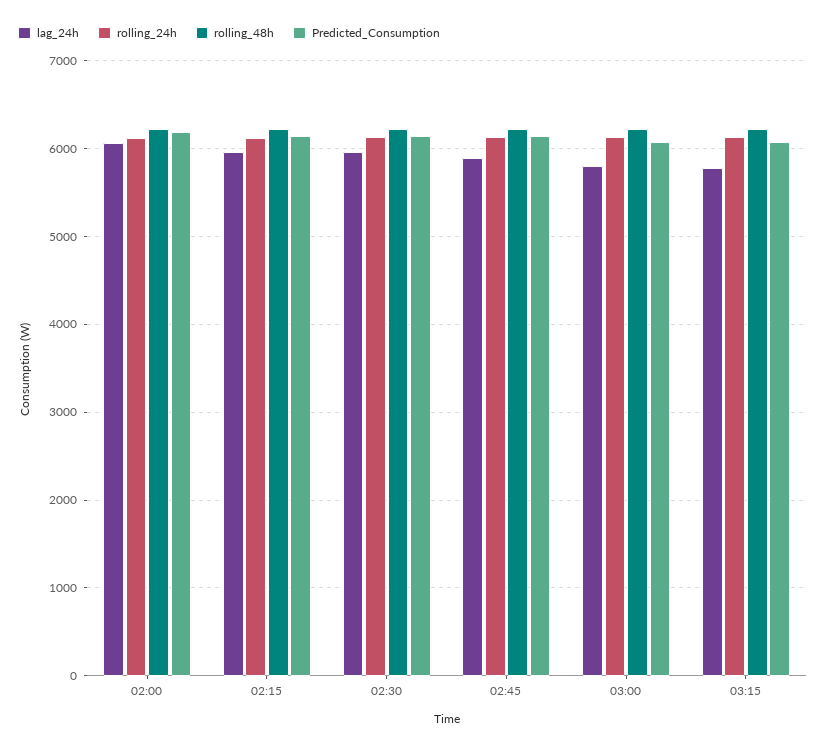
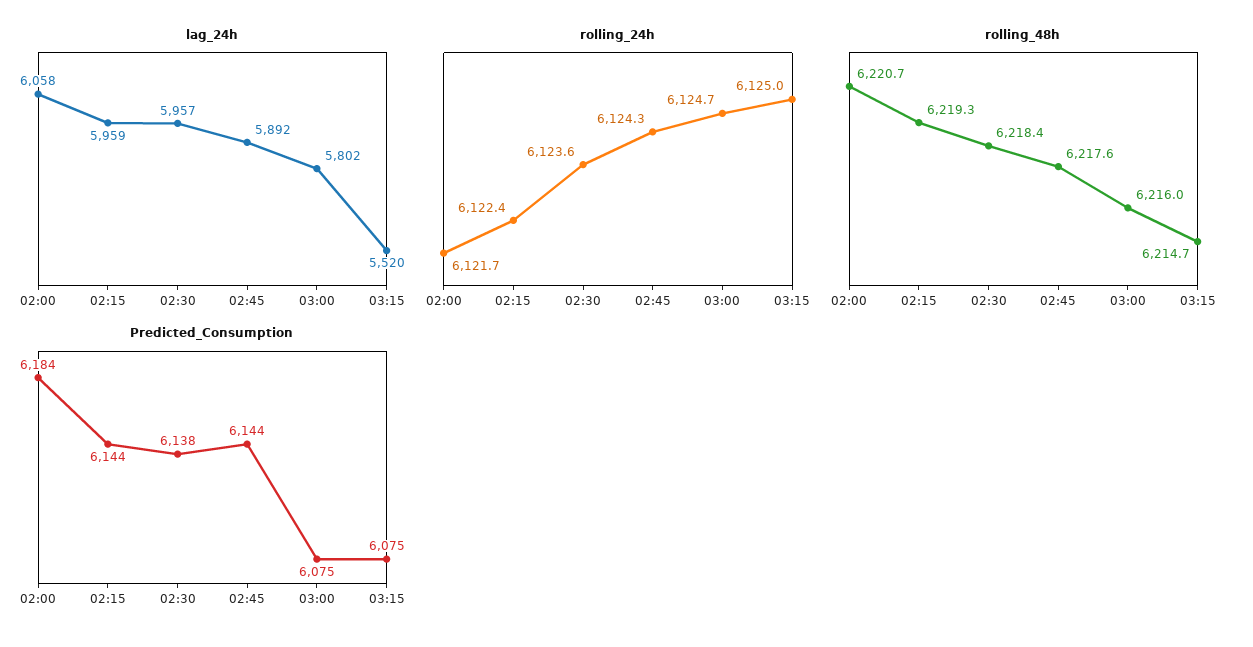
  {
    "lag_24h": {
      "02:00": 6058,
      "02:15": 5959,
      "02:30": 5957,
      "02:45": 5892,
      "03:00": 5802,
-     "03:15": 5800
+     "03:15": 5520
    },
    "rolling_24h": {
      "02:00": 6121.7,
      "02:15": 6122.4,
      "02:30": 6123.6,
      "02:45": 6124.3,
      "03:00": 6124.7,
      "03:15": 6125
    },
    "rolling_48h": {
      "02:00": 6220.7,
      "02:15": 6219.3,
      "02:30": 6218.4,
      "02:45": 6217.6,
      "03:00": 6216,
      "03:15": 6214.7
    },
    "Predicted_Consumption": {
      "02:00": 6184,
      "02:15": 6144,
      "02:30": 6138,
      "02:45": 6144,
      "03:00": 6075,
      "03:15": 6075
    }
  }

